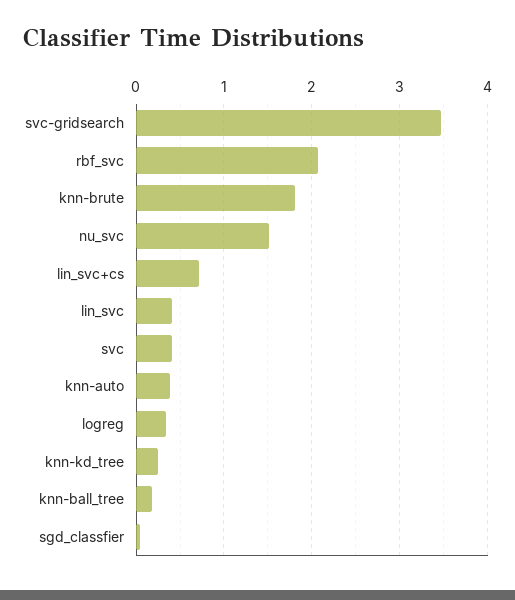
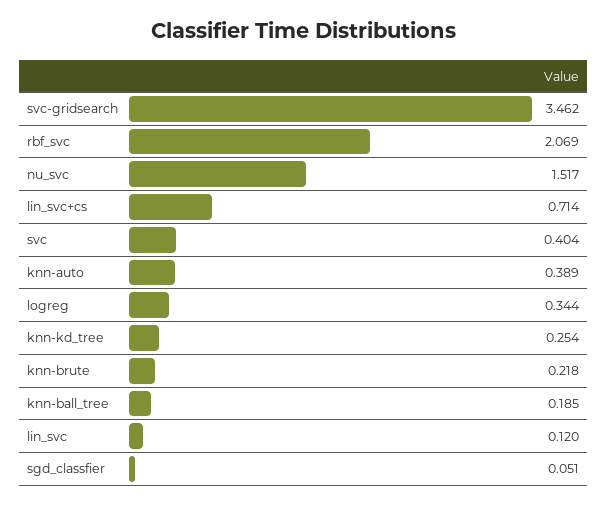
  {
    "svc-gridsearch": 3.462,
    "rbf_svc": 2.069,
-   "knn-brute": 1.8,
+   "knn-brute": 0.218,
    "nu_svc": 1.517,
    "lin_svc+cs": 0.714,
-   "lin_svc": 0.4,
+   "lin_svc": 0.12,
    "svc": 0.404,
    "knn-auto": 0.389,
    "logreg": 0.344,
    "knn-kd_tree": 0.254,
    "knn-ball_tree": 0.185,
    "sgd_classfier": 0.051
  }

